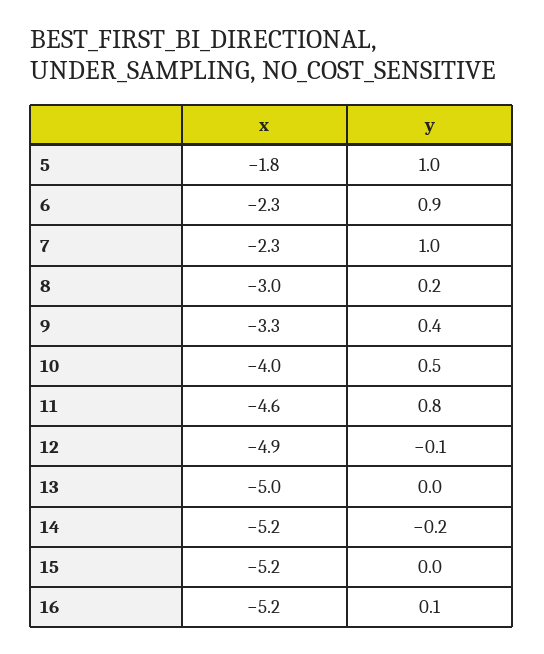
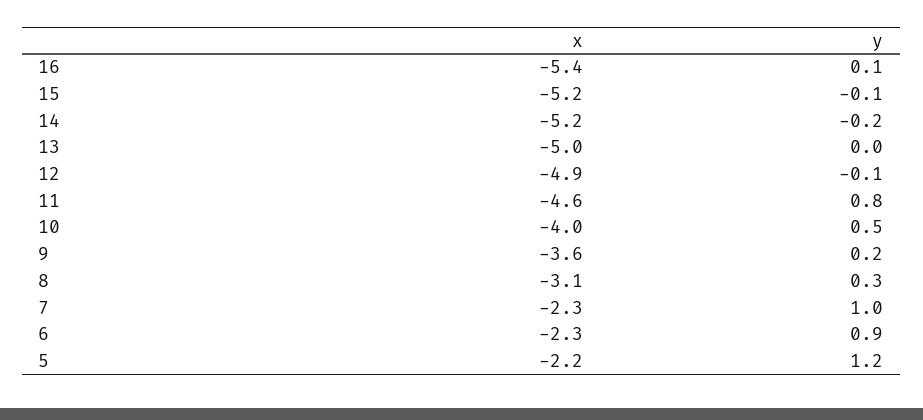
  {
    "x": {
-     "5": -1.8,
+     "5": -2.2,
      "6": -2.3,
      "7": -2.3,
-     "8": -3,
+     "8": -3.1,
-     "9": -3.3,
+     "9": -3.6,
      "10": -4,
      "11": -4.6,
      "12": -4.9,
      "13": -5,
      "14": -5.2,
      "15": -5.2,
-     "16": -5.2
+     "16": -5.4
    },
    "y": {
-     "5": 1,
+     "5": 1.2,
      "6": 0.9,
      "7": 1,
-     "8": 0.2,
+     "8": 0.3,
-     "9": 0.4,
+     "9": 0.2,
      "10": 0.5,
      "11": 0.8,
      "12": -0.1,
      "13": 0,
      "14": -0.2,
-     "15": 0,
+     "15": -0.1,
      "16": 0.1
    }
  }

